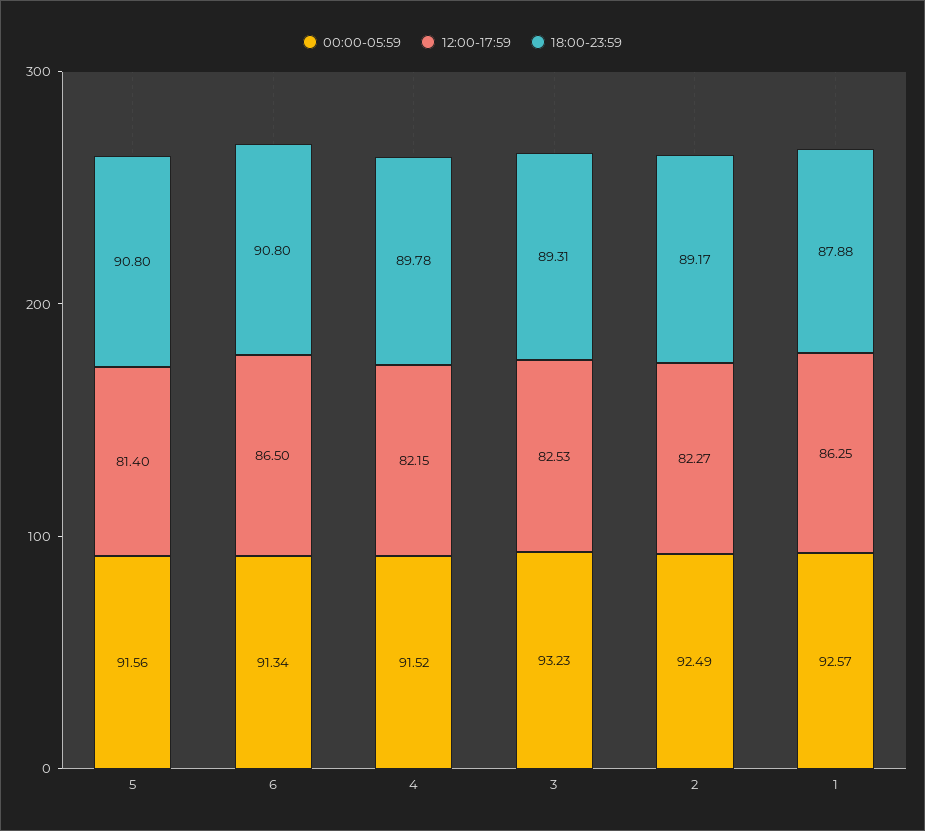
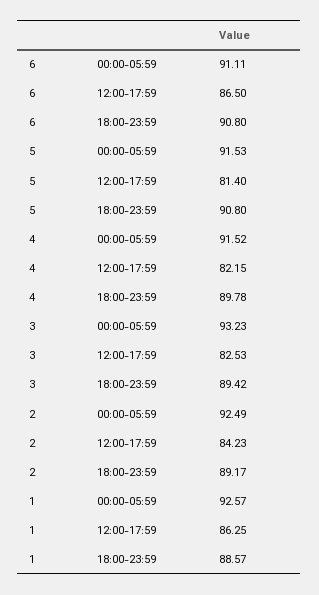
  {
    "00:00-05:59": {
-     "5": 91.56,
+     "5": 91.53,
-     "6": 91.34,
+     "6": 91.11,
      "4": 91.52,
      "3": 93.23,
      "2": 92.49,
      "1": 92.57
    },
    "12:00-17:59": {
      "5": 81.4,
      "6": 86.5,
      "4": 82.15,
      "3": 82.53,
-     "2": 82.27,
+     "2": 84.23,
      "1": 86.25
    },
    "18:00-23:59": {
      "5": 90.8,
      "6": 90.8,
      "4": 89.78,
-     "3": 89.31,
+     "3": 89.42,
      "2": 89.17,
-     "1": 87.88
+     "1": 88.57
    }
  }

